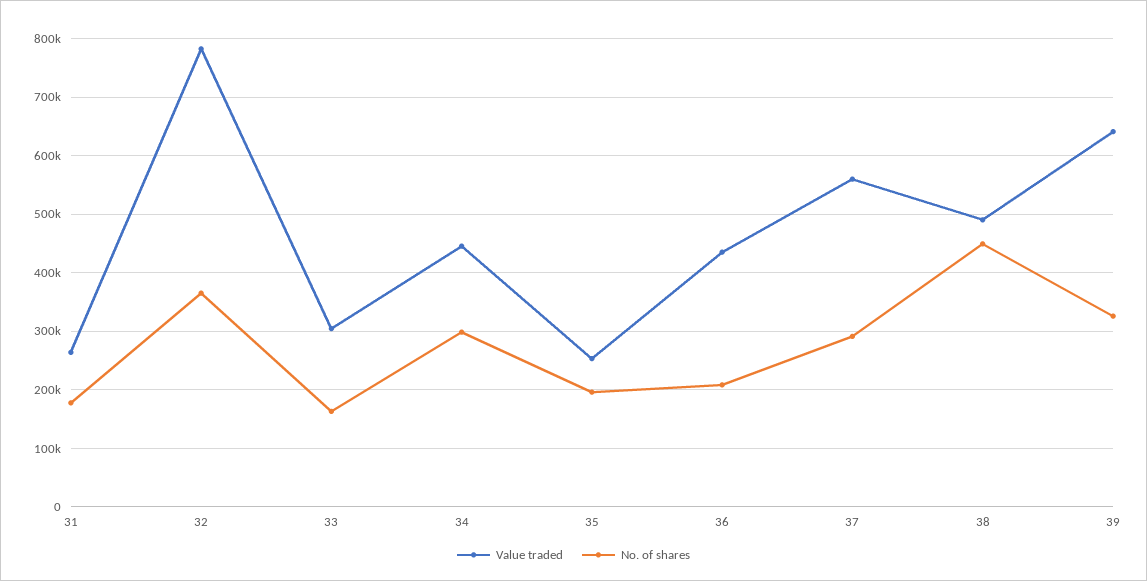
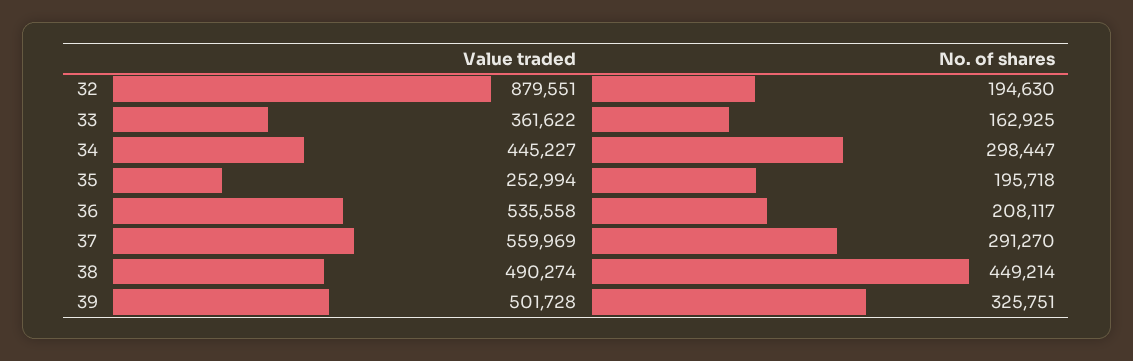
  {
    "Value traded": {
-     "31": 260000,
-     "32": 780000,
+     "32": 879551,
-     "33": 300000,
+     "33": 361622,
      "34": 445227,
      "35": 252994,
-     "36": 440000,
+     "36": 535558,
      "37": 559969,
      "38": 490274,
-     "39": 640000
+     "39": 501728
    },
    "No. of shares": {
-     "31": 180000,
-     "32": 360000,
+     "32": 194630,
      "33": 162925,
      "34": 298447,
      "35": 195718,
      "36": 208117,
      "37": 291270,
      "38": 449214,
      "39": 325751
    }
  }

